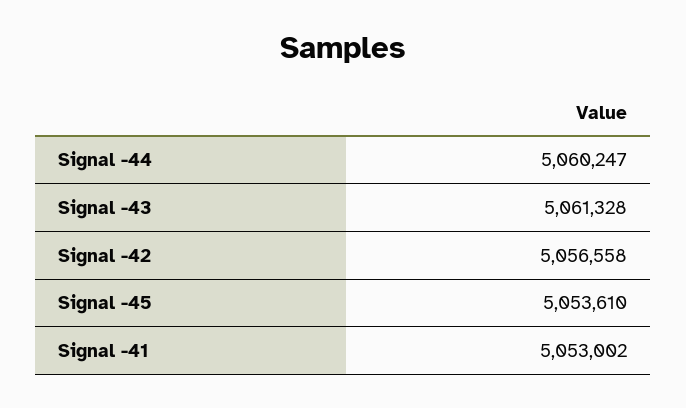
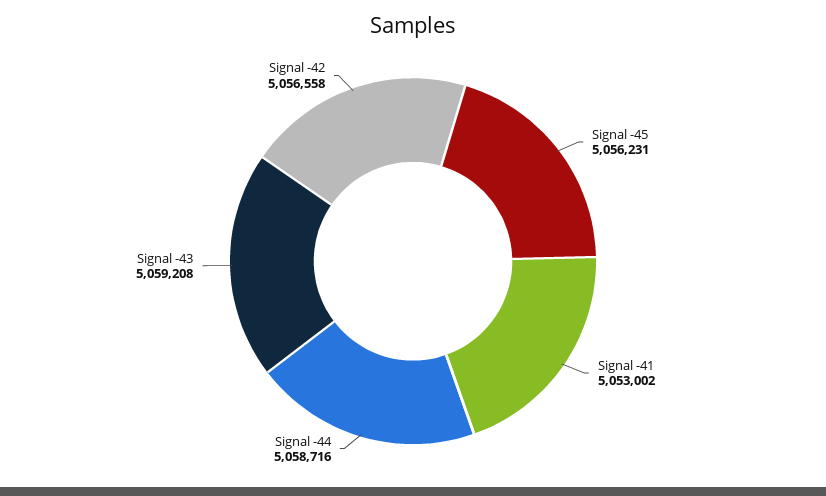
  {
-   "Signal -44": 5060247,
+   "Signal -44": 5058716,
-   "Signal -43": 5061328,
+   "Signal -43": 5059208,
    "Signal -42": 5056558,
-   "Signal -45": 5053610,
+   "Signal -45": 5056231,
    "Signal -41": 5053002
  }

